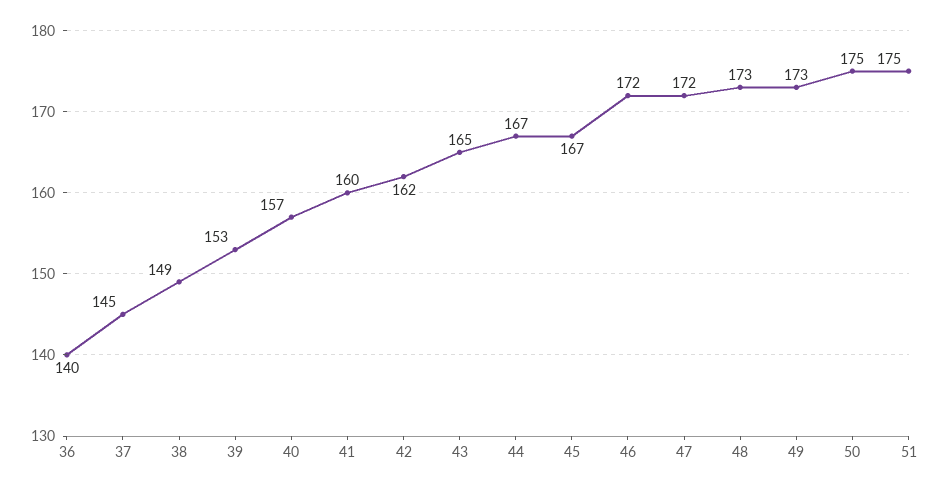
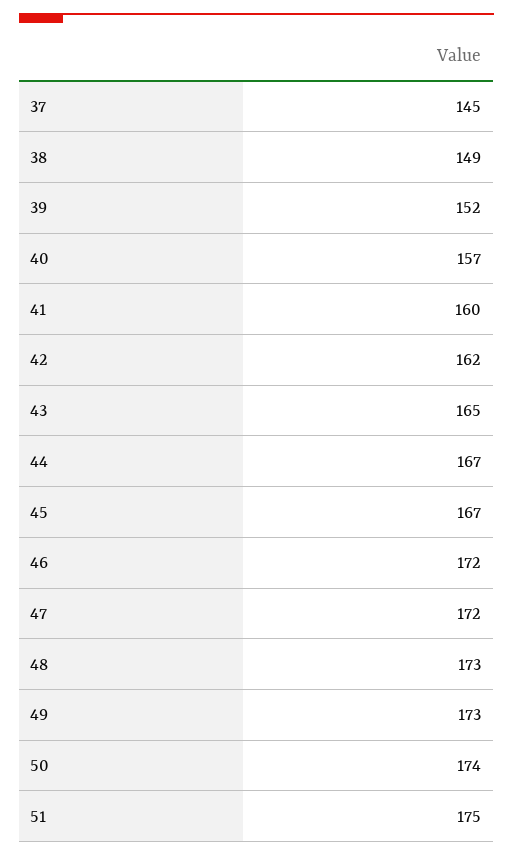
  {
-   "36": 140,
    "37": 145,
    "38": 149,
-   "39": 153,
+   "39": 152,
    "40": 157,
    "41": 160,
    "42": 162,
    "43": 165,
    "44": 167,
    "45": 167,
    "46": 172,
    "47": 172,
    "48": 173,
    "49": 173,
-   "50": 175,
+   "50": 174,
    "51": 175
  }

